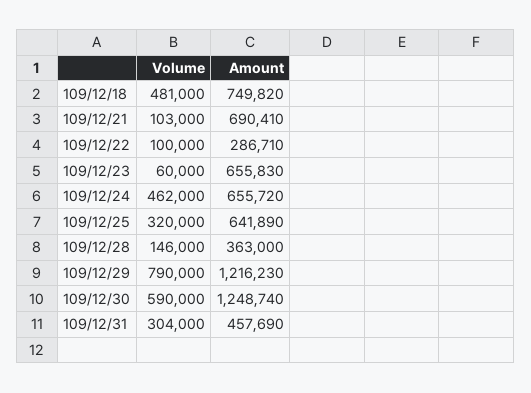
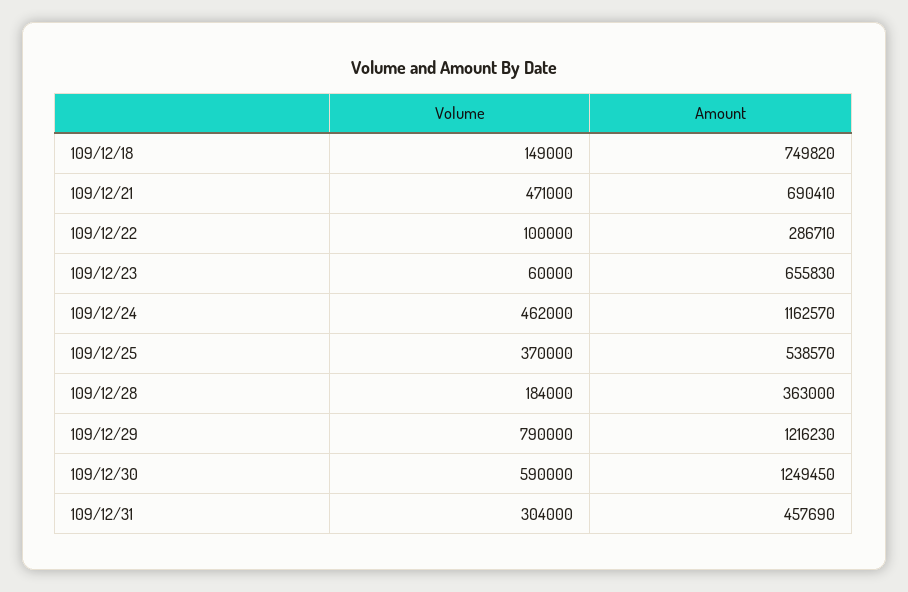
  {
    "Volume": {
-     "109/12/18": 481000,
+     "109/12/18": 149000,
-     "109/12/21": 103000,
+     "109/12/21": 471000,
      "109/12/22": 100000,
      "109/12/23": 60000,
      "109/12/24": 462000,
-     "109/12/25": 320000,
+     "109/12/25": 370000,
-     "109/12/28": 146000,
+     "109/12/28": 184000,
      "109/12/29": 790000,
      "109/12/30": 590000,
      "109/12/31": 304000
    },
    "Amount": {
      "109/12/18": 749820,
      "109/12/21": 690410,
      "109/12/22": 286710,
      "109/12/23": 655830,
-     "109/12/24": 655720,
+     "109/12/24": 1162570,
-     "109/12/25": 641890,
+     "109/12/25": 538570,
      "109/12/28": 363000,
      "109/12/29": 1216230,
-     "109/12/30": 1248740,
+     "109/12/30": 1249450,
      "109/12/31": 457690
    }
  }

